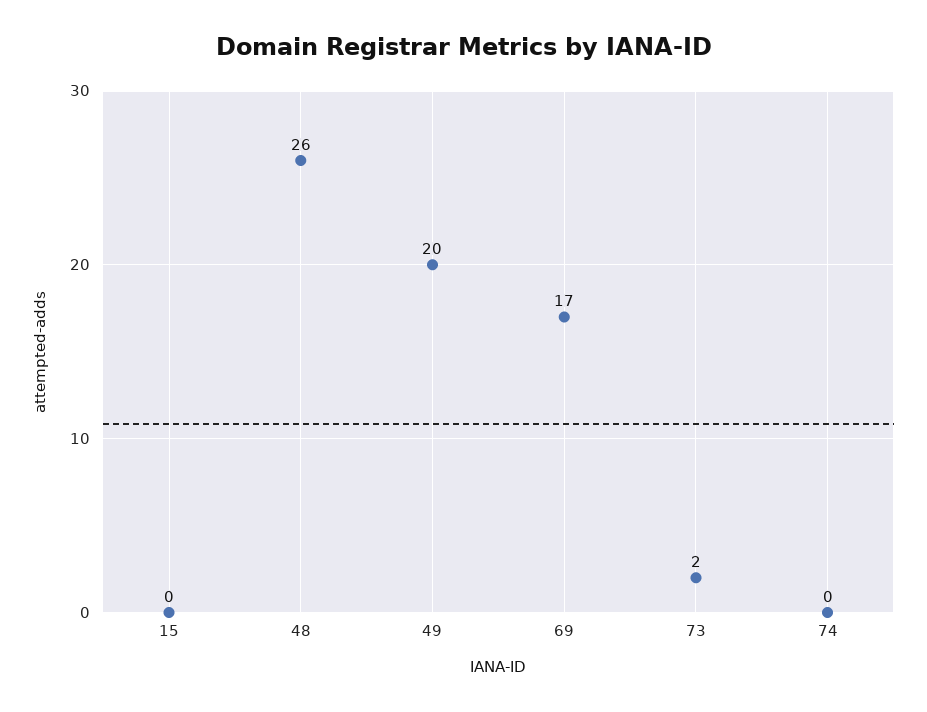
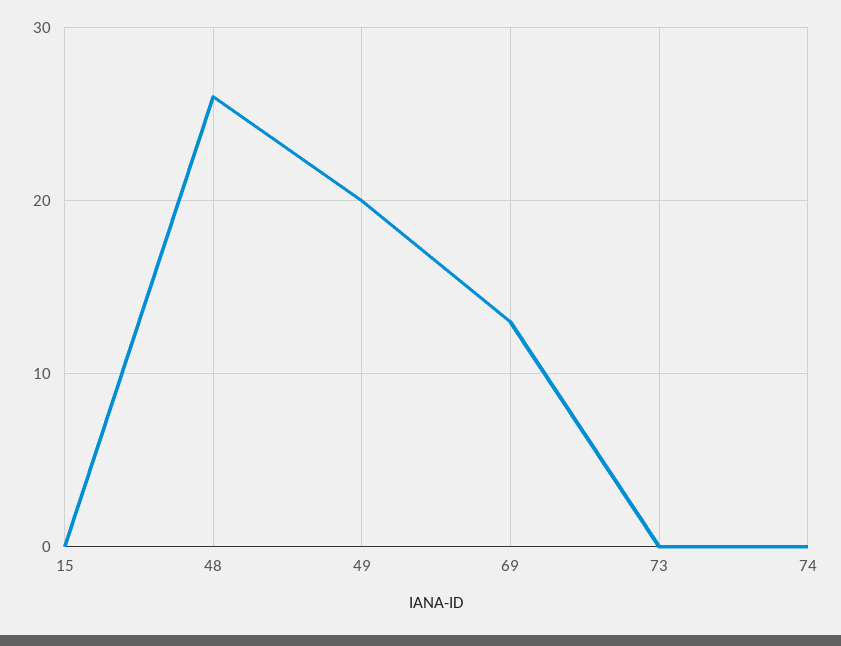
  {
    "15": 0,
    "48": 26,
    "49": 20,
-   "69": 17,
+   "69": 13,
-   "73": 2,
+   "73": 0,
    "74": 0
  }

